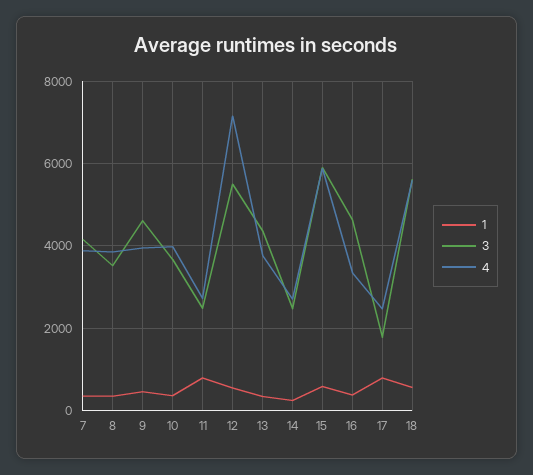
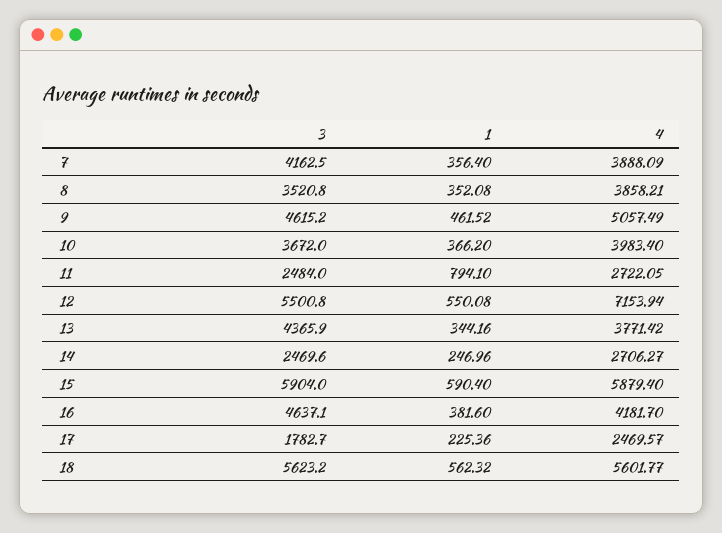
  {
    "1": {
      "7": 356.4,
      "8": 352.08,
      "9": 461.52,
      "10": 366.2,
      "11": 794.1,
      "12": 550.08,
      "13": 344.16,
      "14": 246.96,
      "15": 590.4,
      "16": 381.6,
-     "17": 800,
+     "17": 225.36,
      "18": 562.32
    },
    "3": {
      "7": 4162.5,
      "8": 3520.8,
      "9": 4615.2,
      "10": 3672,
      "11": 2484,
      "12": 5500.8,
      "13": 4365.9,
      "14": 2469.6,
      "15": 5904,
      "16": 4637.1,
      "17": 1782.7,
      "18": 5623.2
    },
    "4": {
      "7": 3888.09,
      "8": 3858.21,
-     "9": 4000,
+     "9": 5057.49,
      "10": 3983.4,
      "11": 2722.05,
      "12": 7153.94,
      "13": 3771.42,
      "14": 2706.27,
      "15": 5879.4,
-     "16": 3400,
+     "16": 4181.7,
      "17": 2469.57,
      "18": 5601.77
    }
  }

